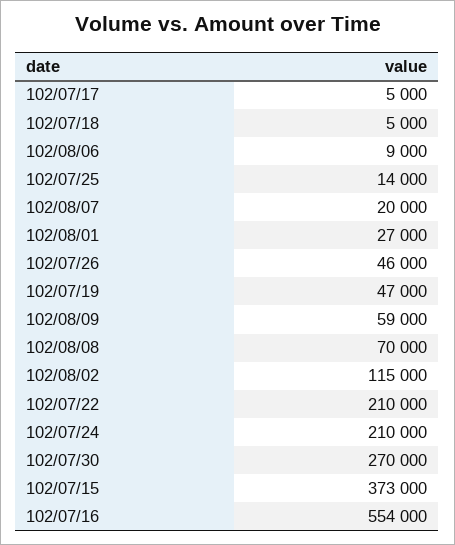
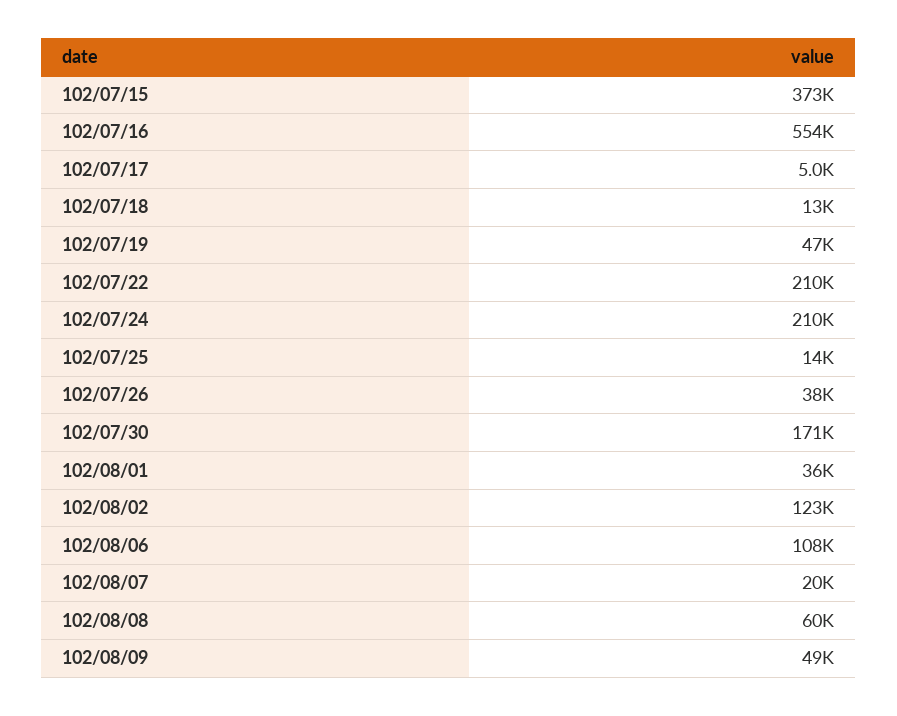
  {
    "102/07/17": 5000,
-   "102/07/18": 5000,
+   "102/07/18": 13000,
-   "102/08/06": 9000,
+   "102/08/06": 108000,
    "102/07/25": 14000,
    "102/08/07": 20000,
-   "102/08/01": 27000,
+   "102/08/01": 36000,
-   "102/07/26": 46000,
+   "102/07/26": 38000,
    "102/07/19": 47000,
-   "102/08/09": 59000,
+   "102/08/09": 49000,
-   "102/08/08": 70000,
+   "102/08/08": 60000,
-   "102/08/02": 115000,
+   "102/08/02": 123000,
    "102/07/22": 210000,
    "102/07/24": 210000,
-   "102/07/30": 270000,
+   "102/07/30": 171000,
    "102/07/15": 373000,
    "102/07/16": 554000
  }

